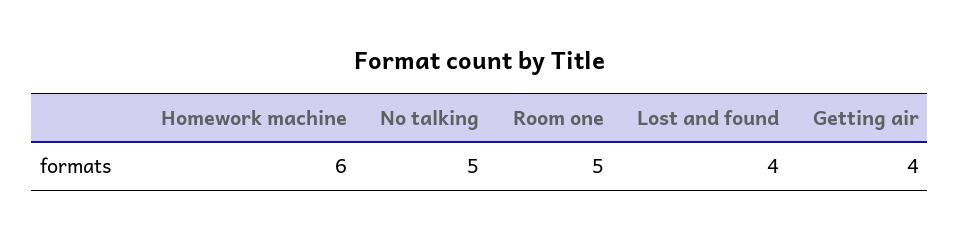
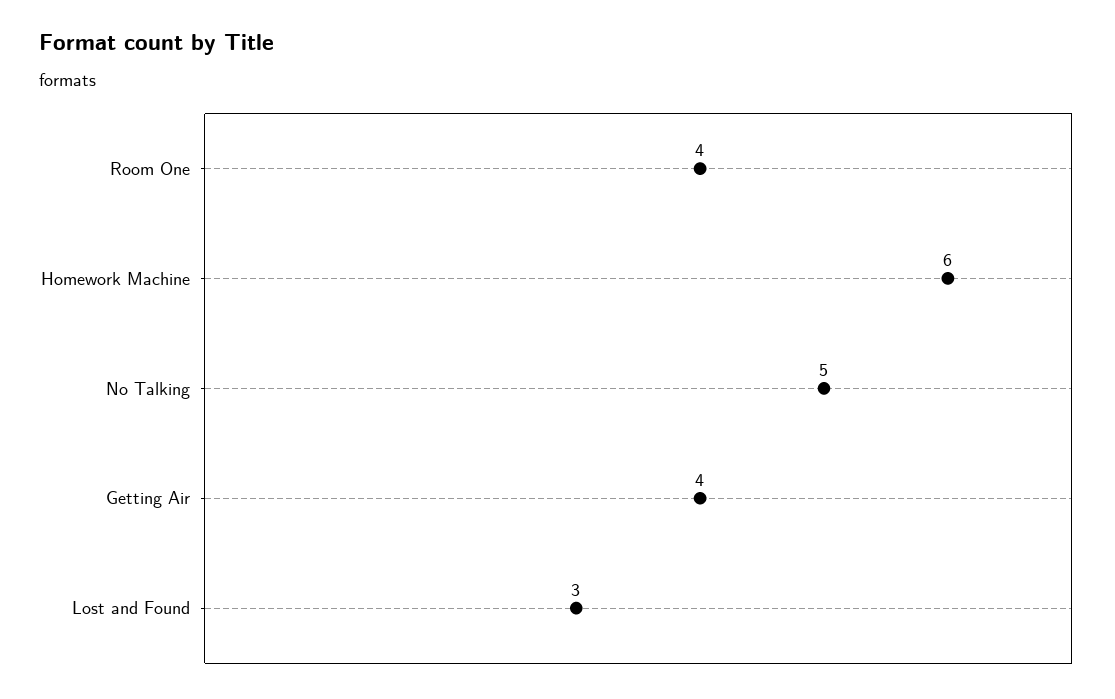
  {
    "Homework machine": 6,
    "No talking": 5,
-   "Room one": 5,
+   "Room one": 4,
-   "Lost and found": 4,
+   "Lost and found": 3,
    "Getting air": 4
  }

